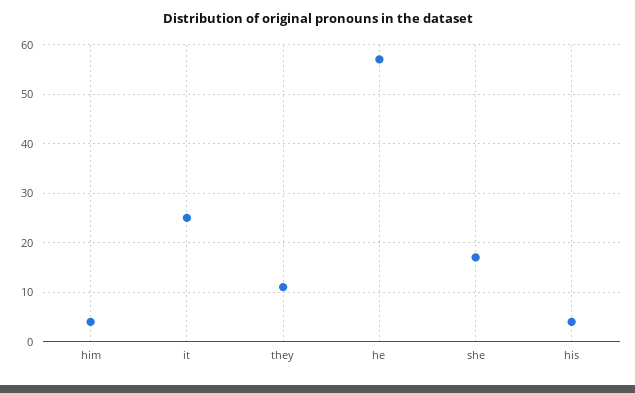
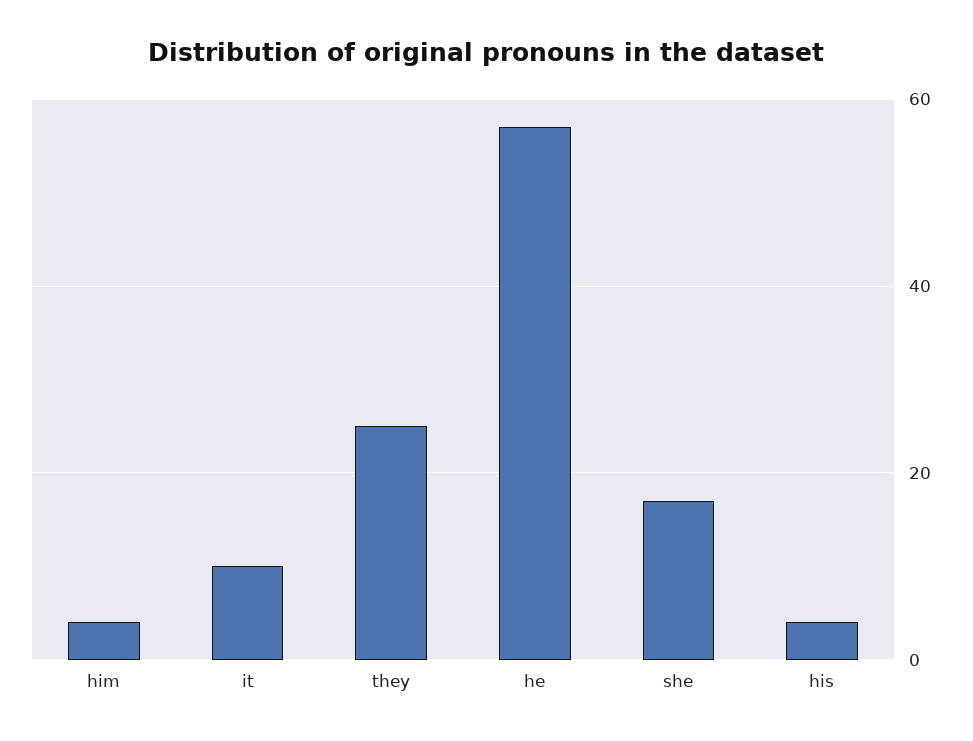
  {
    "him": 5,
-   "it": 25,
+   "it": 10,
-   "they": 10,
+   "they": 25,
    "he": 55,
    "she": 15,
    "his": 5
  }

